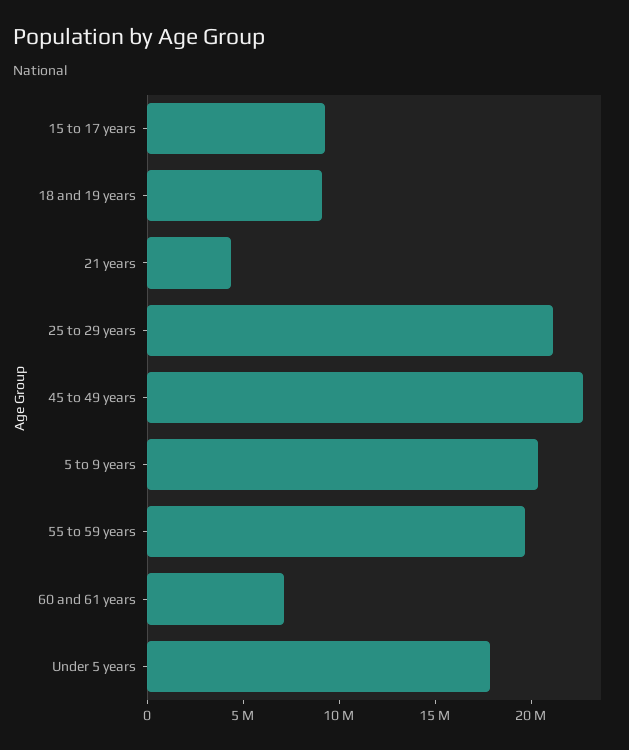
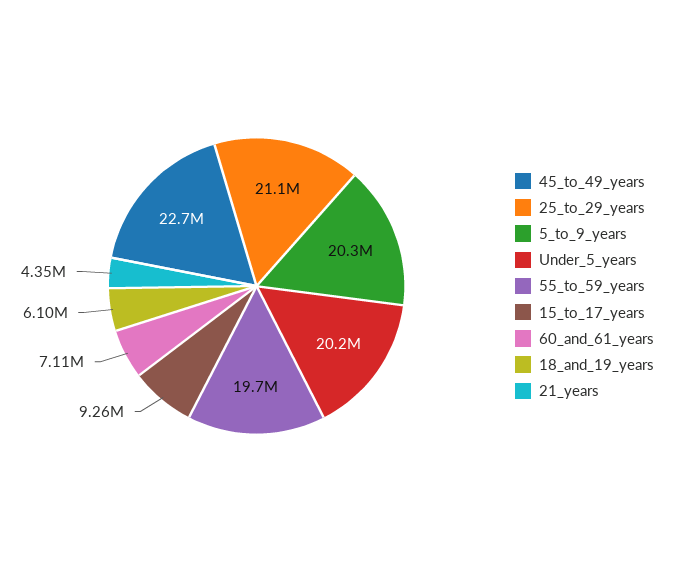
  {
    "15 to 17 years": 9260000,
-   "18 and 19 years": 9000000,
+   "18 and 19 years": 6100000,
    "21 years": 4350000,
    "25 to 29 years": 21100000,
    "45 to 49 years": 22700000,
    "5 to 9 years": 20300000,
    "55 to 59 years": 19700000,
    "60 and 61 years": 7110000,
-   "Under 5 years": 18000000
+   "Under 5 years": 20200000
  }

